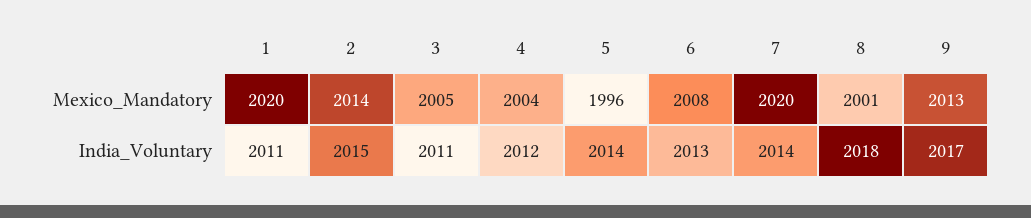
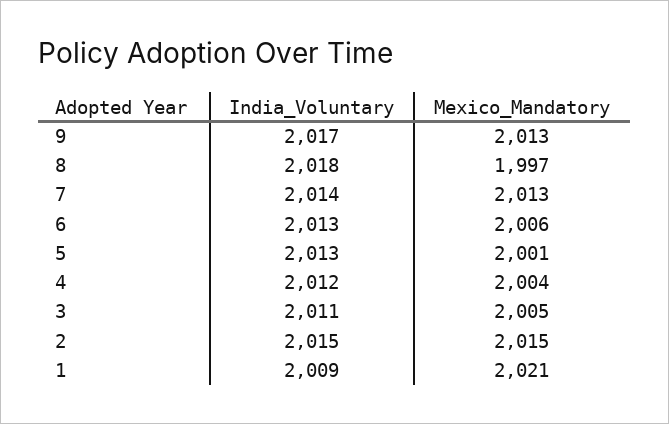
  {
    "1": {
-     "Mexico_Mandatory": 2020,
+     "Mexico_Mandatory": 2021,
-     "India_Voluntary": 2011
+     "India_Voluntary": 2009
    },
    "2": {
-     "Mexico_Mandatory": 2014,
+     "Mexico_Mandatory": 2015,
      "India_Voluntary": 2015
    },
    "3": {
      "Mexico_Mandatory": 2005,
      "India_Voluntary": 2011
    },
    "4": {
      "Mexico_Mandatory": 2004,
      "India_Voluntary": 2012
    },
    "5": {
-     "Mexico_Mandatory": 1996,
+     "Mexico_Mandatory": 2001,
-     "India_Voluntary": 2014
+     "India_Voluntary": 2013
    },
    "6": {
-     "Mexico_Mandatory": 2008,
+     "Mexico_Mandatory": 2006,
      "India_Voluntary": 2013
    },
    "7": {
-     "Mexico_Mandatory": 2020,
+     "Mexico_Mandatory": 2013,
      "India_Voluntary": 2014
    },
    "8": {
-     "Mexico_Mandatory": 2001,
+     "Mexico_Mandatory": 1997,
      "India_Voluntary": 2018
    },
    "9": {
      "Mexico_Mandatory": 2013,
      "India_Voluntary": 2017
    }
  }

